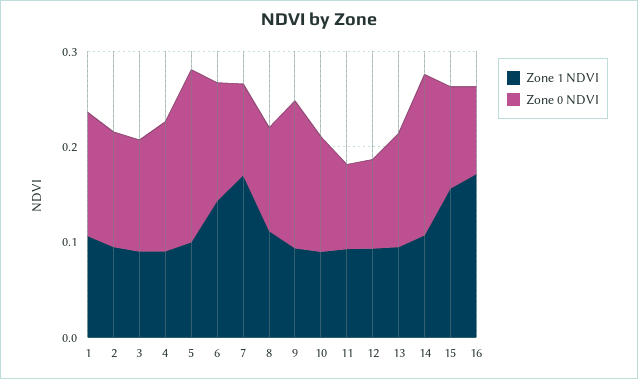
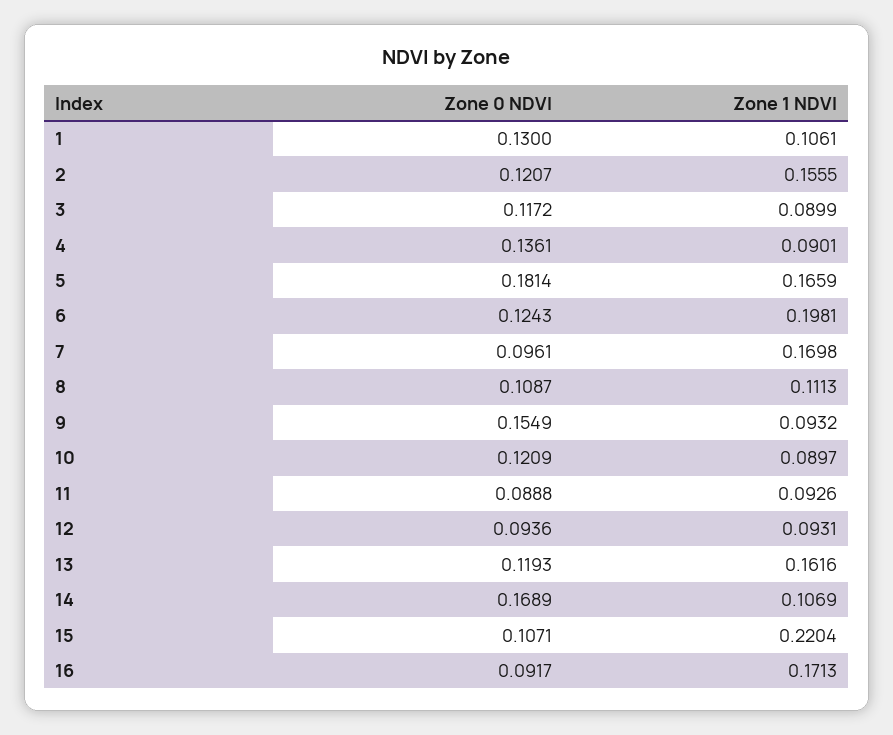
  {
    "Zone 1 NDVI": {
      "1": 0.1061,
-     "2": 0.1,
+     "2": 0.1555,
      "3": 0.0899,
      "4": 0.0901,
-     "5": 0.1,
+     "5": 0.1659,
-     "6": 0.14,
+     "6": 0.1981,
      "7": 0.1698,
      "8": 0.1113,
      "9": 0.0932,
      "10": 0.0897,
      "11": 0.0926,
      "12": 0.0931,
-     "13": 0.1,
+     "13": 0.1616,
      "14": 0.1069,
-     "15": 0.16,
+     "15": 0.2204,
      "16": 0.1713
    },
    "Zone 0 NDVI": {
      "1": 0.13,
      "2": 0.1207,
      "3": 0.1172,
      "4": 0.1361,
      "5": 0.1814,
      "6": 0.1243,
      "7": 0.0961,
      "8": 0.1087,
      "9": 0.1549,
      "10": 0.1209,
      "11": 0.0888,
      "12": 0.0936,
      "13": 0.1193,
      "14": 0.1689,
      "15": 0.1071,
      "16": 0.0917
    }
  }

